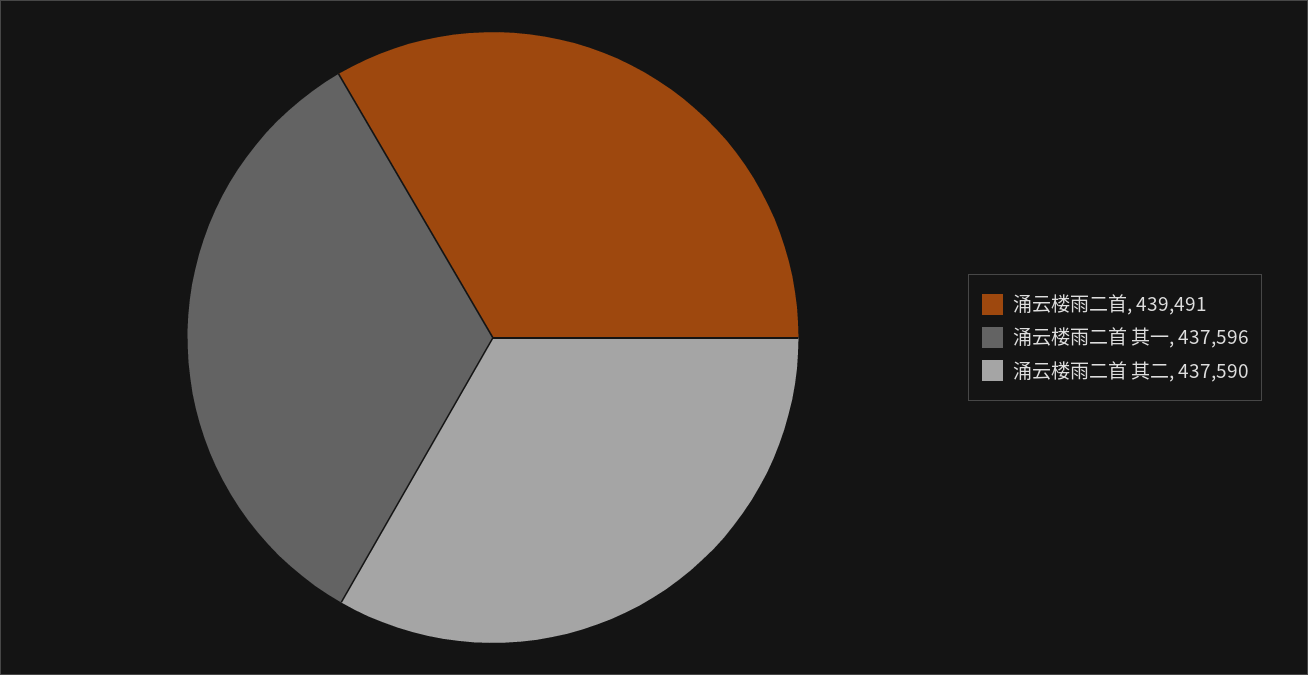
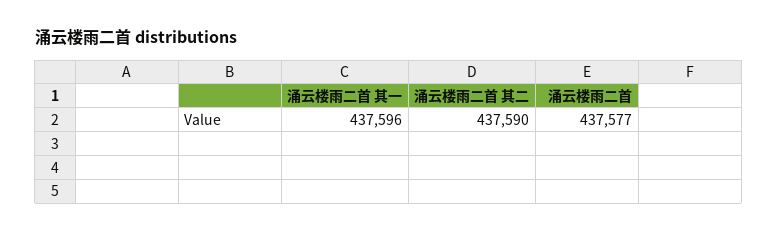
  {
-   "涌云楼雨二首": 439491,
+   "涌云楼雨二首": 437577,
    "涌云楼雨二首 其一": 437596,
    "涌云楼雨二首 其二": 437590
  }

